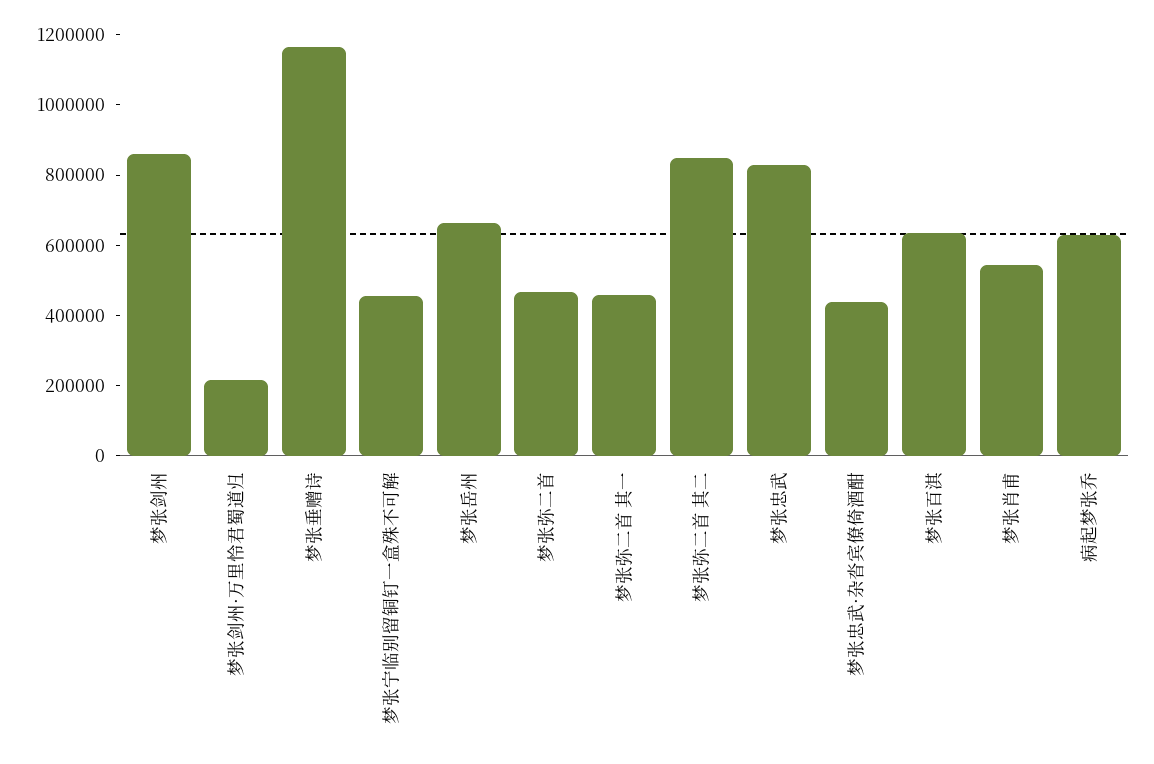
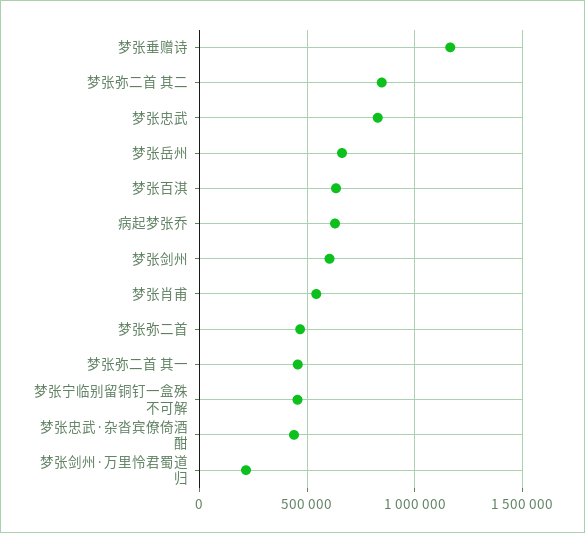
  {
-   "梦张剑州": 850000,
+   "梦张剑州": 600000,
    "梦张剑州·万里怜君蜀道归": 200000,
    "梦张垂赠诗": 1150000,
    "梦张宁临别留铜钉一盒殊不可解": 450000,
    "梦张岳州": 650000,
    "梦张弥二首": 450000,
    "梦张弥二首 其一": 450000,
    "梦张弥二首 其二": 850000,
    "梦张忠武": 850000,
    "梦张忠武·杂沓宾僚倚酒酣": 450000,
    "梦张百淇": 650000,
    "梦张肖甫": 550000,
    "病起梦张乔": 650000
  }

